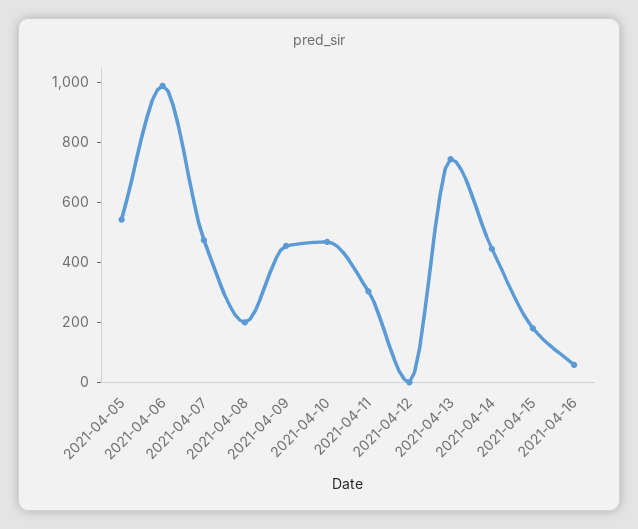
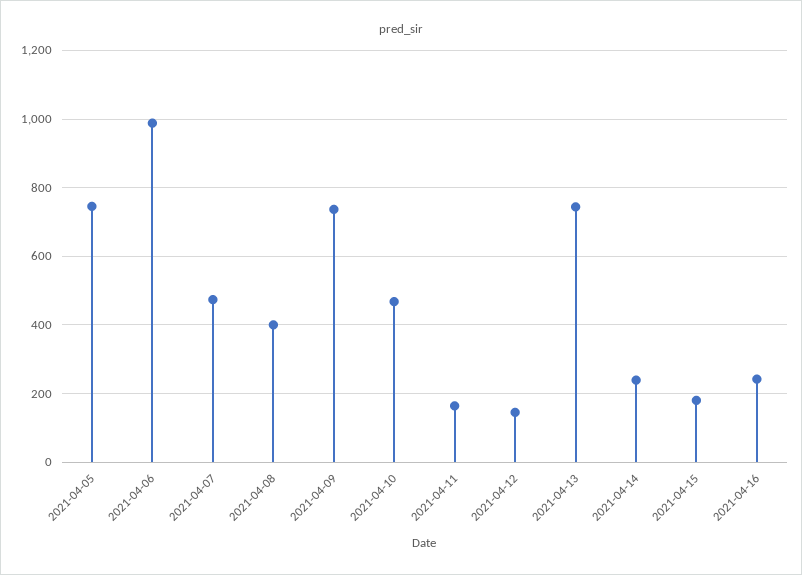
  {
-   "2021-04-05": 550,
+   "2021-04-05": 740,
    "2021-04-06": 980,
    "2021-04-07": 480,
-   "2021-04-08": 200,
+   "2021-04-08": 400,
-   "2021-04-09": 450,
+   "2021-04-09": 740,
    "2021-04-10": 460,
-   "2021-04-11": 300,
+   "2021-04-11": 160,
-   "2021-04-12": 0,
+   "2021-04-12": 140,
    "2021-04-13": 740,
-   "2021-04-14": 450,
+   "2021-04-14": 240,
    "2021-04-15": 180,
-   "2021-04-16": 50
+   "2021-04-16": 240
  }

